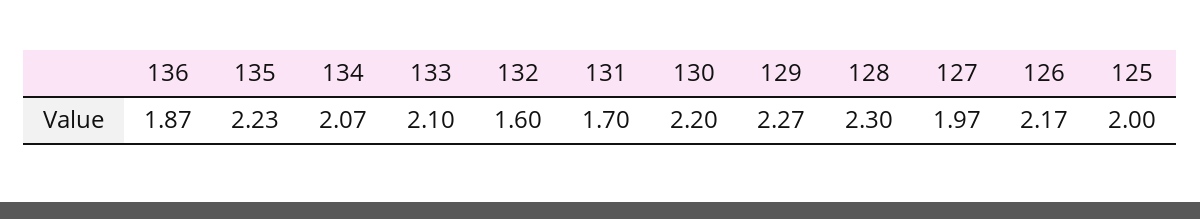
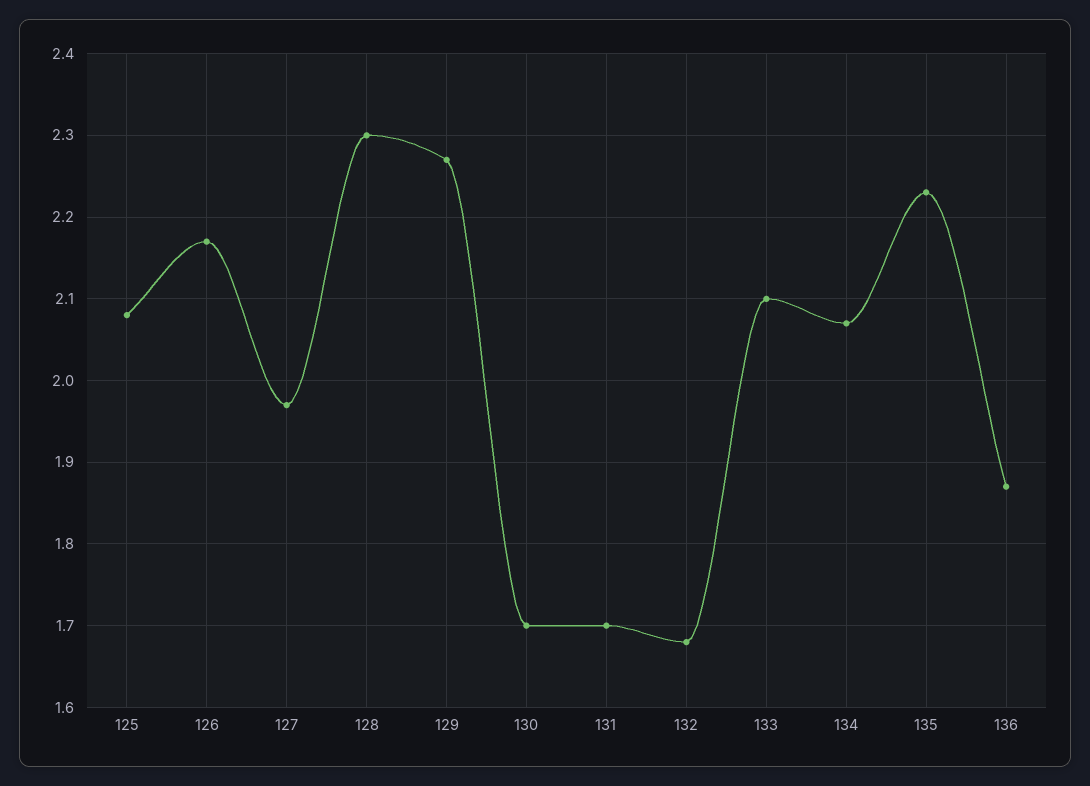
  {
    "136": 1.87,
    "135": 2.23,
    "134": 2.07,
    "133": 2.1,
-   "132": 1.6,
+   "132": 1.68,
    "131": 1.7,
-   "130": 2.2,
+   "130": 1.7,
    "129": 2.27,
    "128": 2.3,
    "127": 1.97,
    "126": 2.17,
-   "125": 2
+   "125": 2.08
  }

